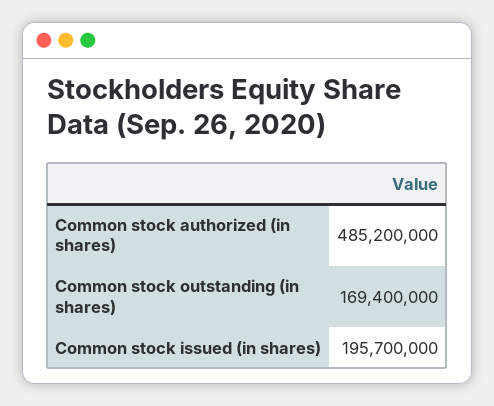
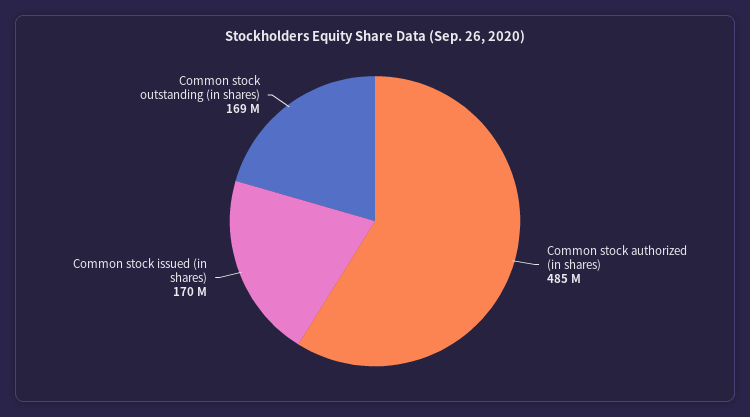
  {
    "Common stock authorized (in shares)": 485200000,
    "Common stock outstanding (in shares)": 169400000,
-   "Common stock issued (in shares)": 195700000
+   "Common stock issued (in shares)": 170000000
  }

